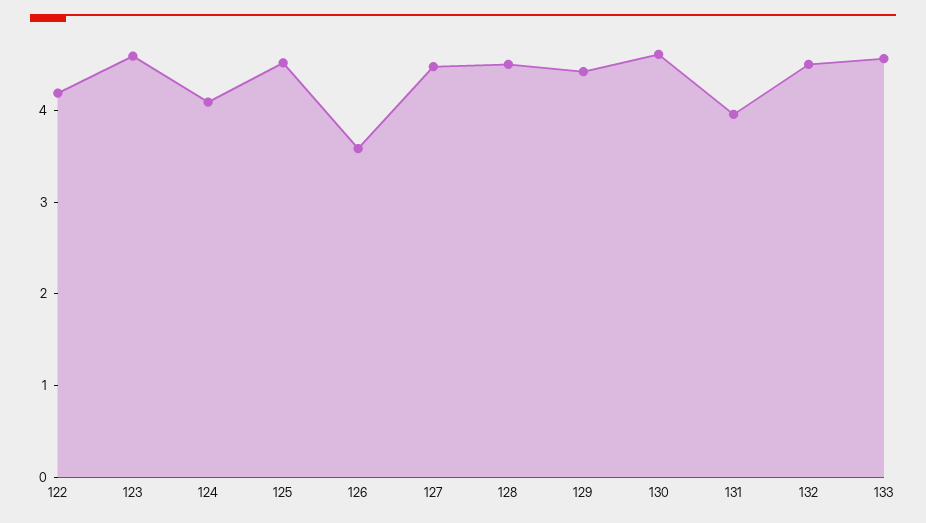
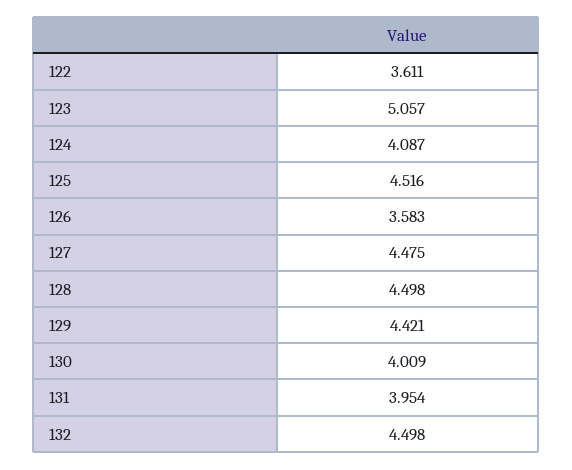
  {
-   "122": 4.2,
+   "122": 3.611,
-   "123": 4.6,
+   "123": 5.057,
    "124": 4.087,
    "125": 4.516,
    "126": 3.583,
    "127": 4.475,
    "128": 4.498,
    "129": 4.421,
-   "130": 4.6,
+   "130": 4.009,
    "131": 3.954,
-   "132": 4.498,
+   "132": 4.498
-   "133": 4.6
  }

